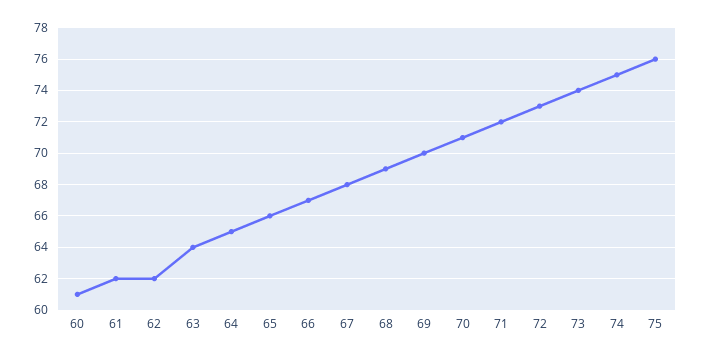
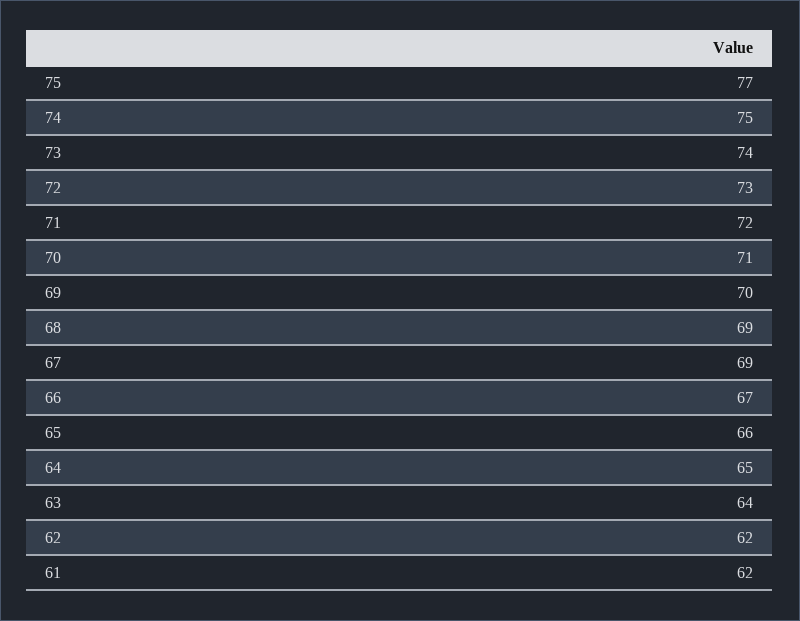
  {
-   "60": 61,
    "61": 62,
    "62": 62,
    "63": 64,
    "64": 65,
    "65": 66,
    "66": 67,
-   "67": 68,
+   "67": 69,
    "68": 69,
    "69": 70,
    "70": 71,
    "71": 72,
    "72": 73,
    "73": 74,
    "74": 75,
-   "75": 76
+   "75": 77
  }

